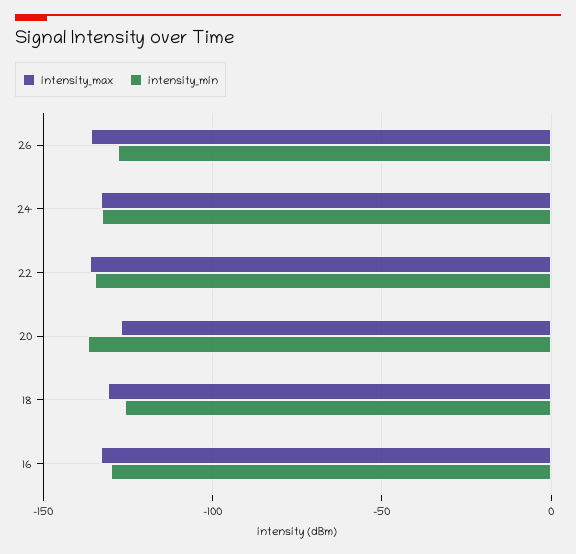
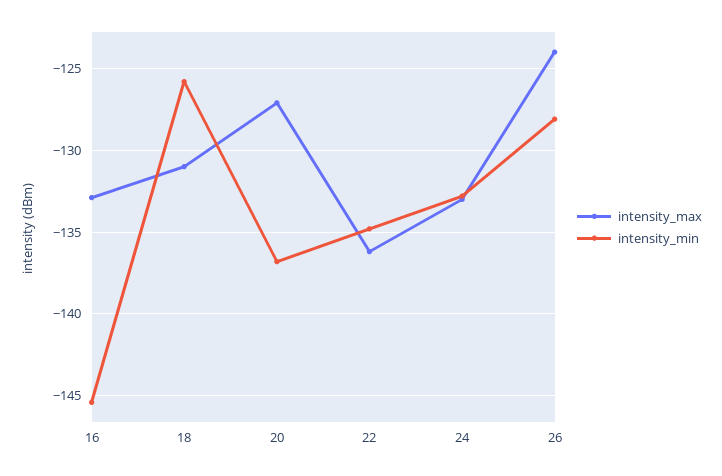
  {
    "intensity_max": {
-     "26": -135,
+     "26": -124,
      "24": -133,
      "22": -136,
      "20": -127,
      "18": -131,
      "16": -133
    },
    "intensity_min": {
      "26": -128,
      "24": -133,
      "22": -135,
      "20": -137,
      "18": -126,
-     "16": -130
+     "16": -145.5
    }
  }

